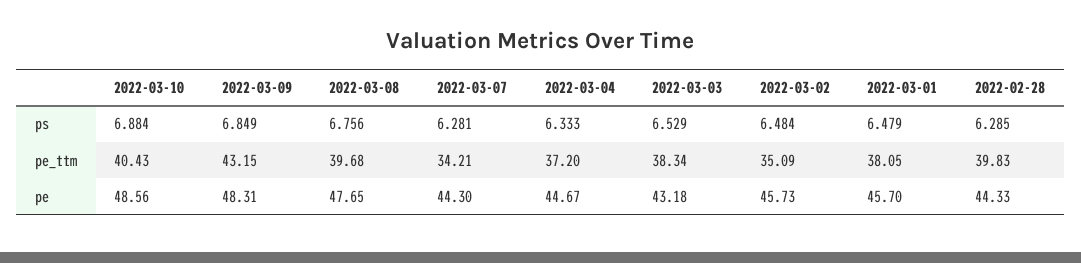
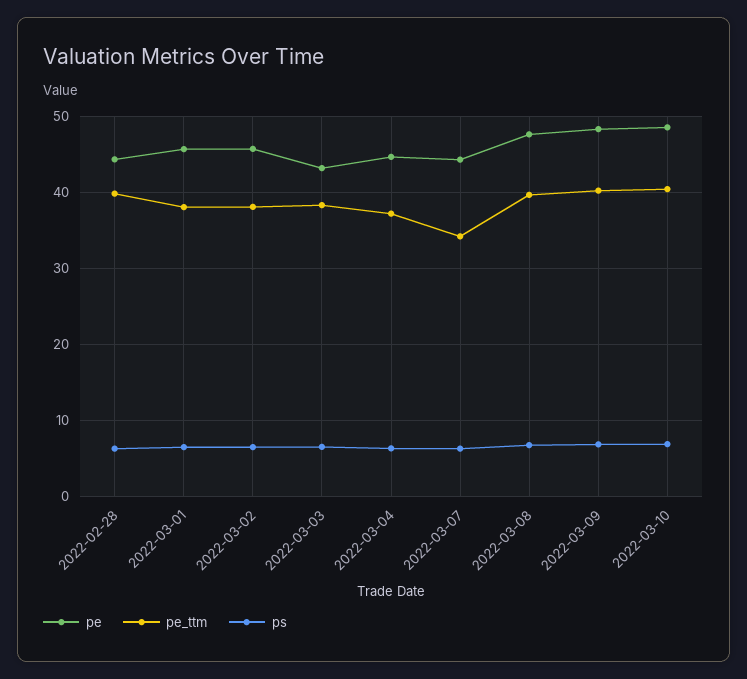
  {
    "ps": {
      "2022-03-10": 6.884,
      "2022-03-09": 6.849,
      "2022-03-08": 6.756,
      "2022-03-07": 6.281,
      "2022-03-04": 6.333,
      "2022-03-03": 6.529,
      "2022-03-02": 6.484,
      "2022-03-01": 6.479,
      "2022-02-28": 6.285
    },
    "pe_ttm": {
      "2022-03-10": 40.43,
-     "2022-03-09": 43.15,
+     "2022-03-09": 40,
      "2022-03-08": 39.68,
      "2022-03-07": 34.21,
      "2022-03-04": 37.2,
      "2022-03-03": 38.34,
-     "2022-03-02": 35.09,
+     "2022-03-02": 38,
      "2022-03-01": 38.05,
      "2022-02-28": 39.83
    },
    "pe": {
      "2022-03-10": 48.56,
      "2022-03-09": 48.31,
      "2022-03-08": 47.65,
      "2022-03-07": 44.3,
      "2022-03-04": 44.67,
      "2022-03-03": 43.18,
      "2022-03-02": 45.73,
      "2022-03-01": 45.7,
      "2022-02-28": 44.33
    }
  }

